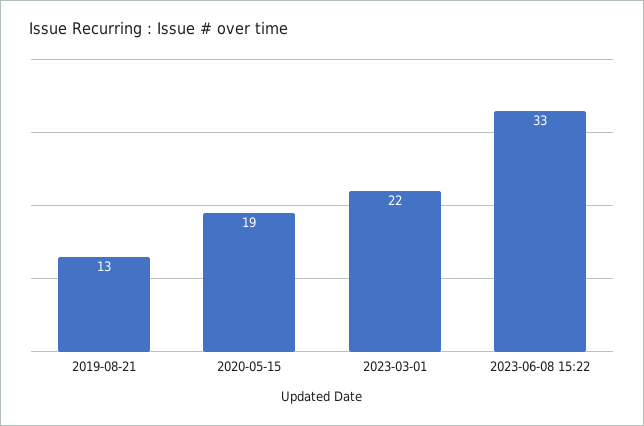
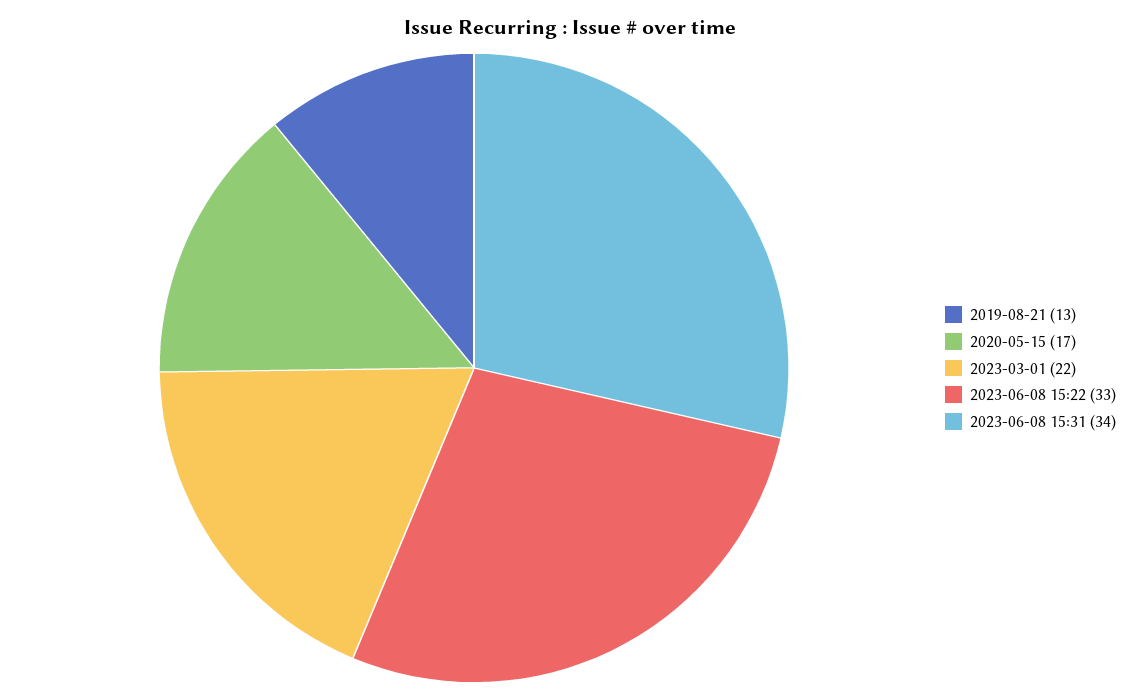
  {
    "2019-08-21": 13,
-   "2020-05-15": 19,
+   "2020-05-15": 17,
    "2023-03-01": 22,
-   "2023-06-08 15:22": 33
+   "2023-06-08 15:22": 33,
+   "2023-06-08 15:31": 34
  }

